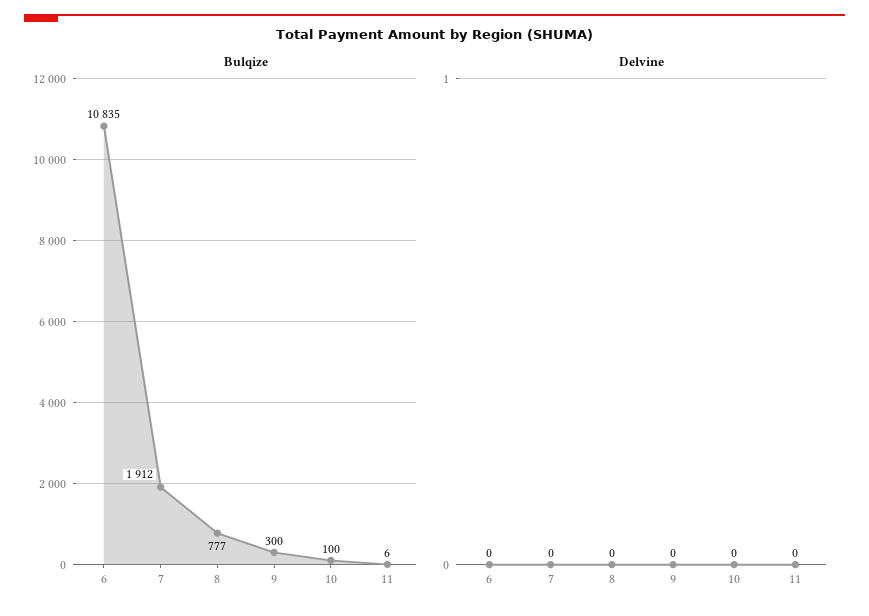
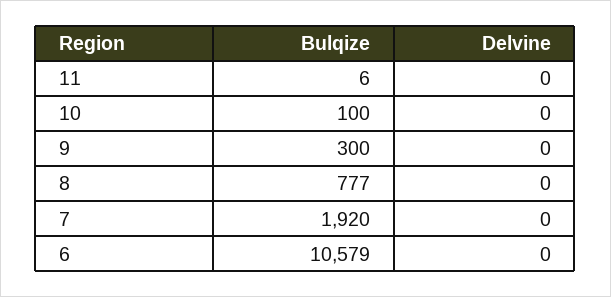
  {
    "Bulqize": {
-     "6": 10835,
+     "6": 10579,
-     "7": 1912,
+     "7": 1920,
      "8": 777,
      "9": 300,
      "10": 100,
      "11": 6
    },
    "Delvine": {
      "6": 0,
      "7": 0,
      "8": 0,
      "9": 0,
      "10": 0,
      "11": 0
    }
  }

